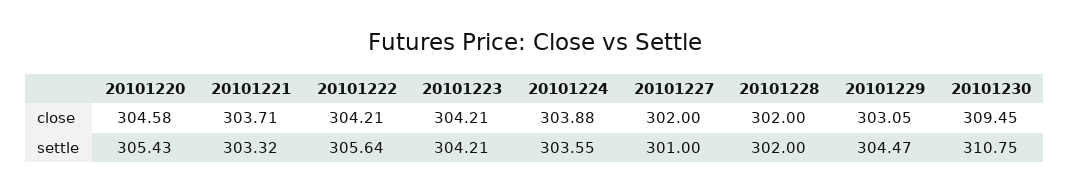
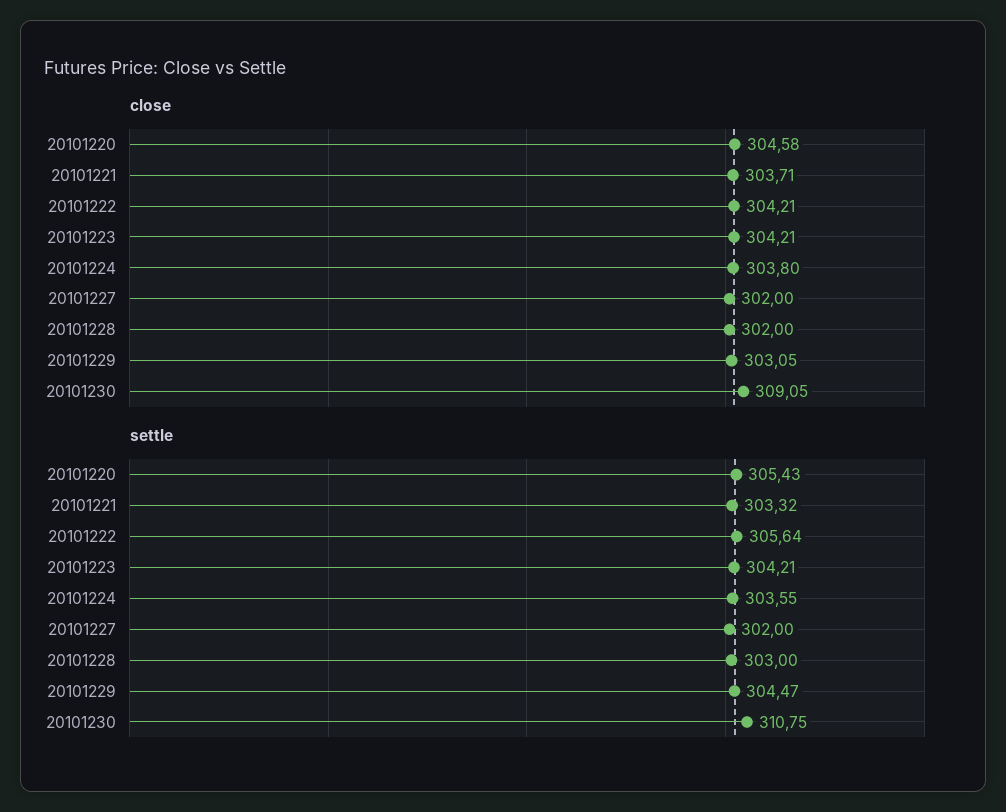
  {
    "close": {
      "20101220": 304.58,
      "20101221": 303.71,
      "20101222": 304.21,
      "20101223": 304.21,
-     "20101224": 303.88,
+     "20101224": 303.8,
      "20101227": 302,
      "20101228": 302,
      "20101229": 303.05,
-     "20101230": 309.45
+     "20101230": 309.05
    },
    "settle": {
      "20101220": 305.43,
      "20101221": 303.32,
      "20101222": 305.64,
      "20101223": 304.21,
      "20101224": 303.55,
-     "20101227": 301,
+     "20101227": 302,
-     "20101228": 302,
+     "20101228": 303,
      "20101229": 304.47,
      "20101230": 310.75
    }
  }

